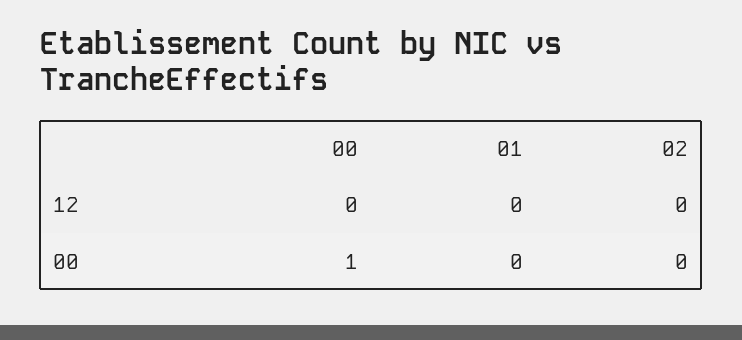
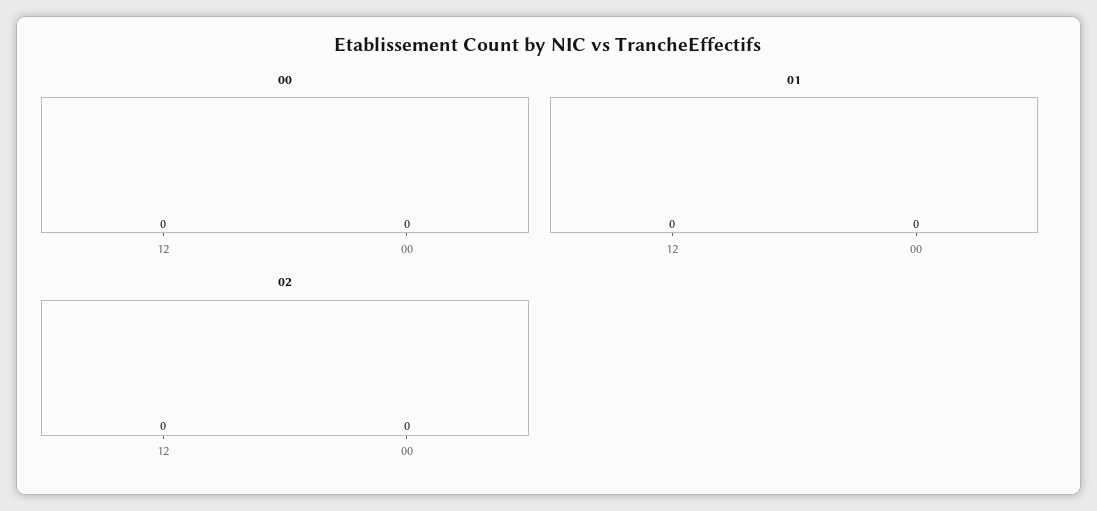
  {
    "00": {
      "12": 0,
-     "00": 1
+     "00": 0
    },
    "01": {
      "12": 0,
      "00": 0
    },
    "02": {
      "12": 0,
      "00": 0
    }
  }

